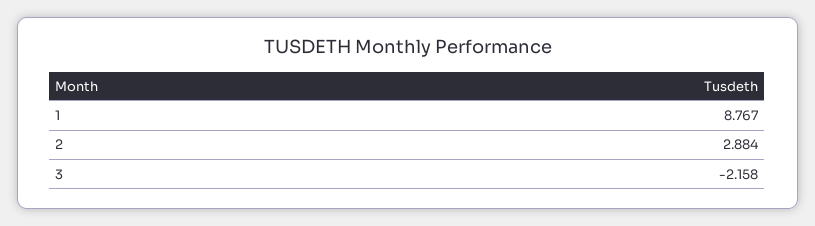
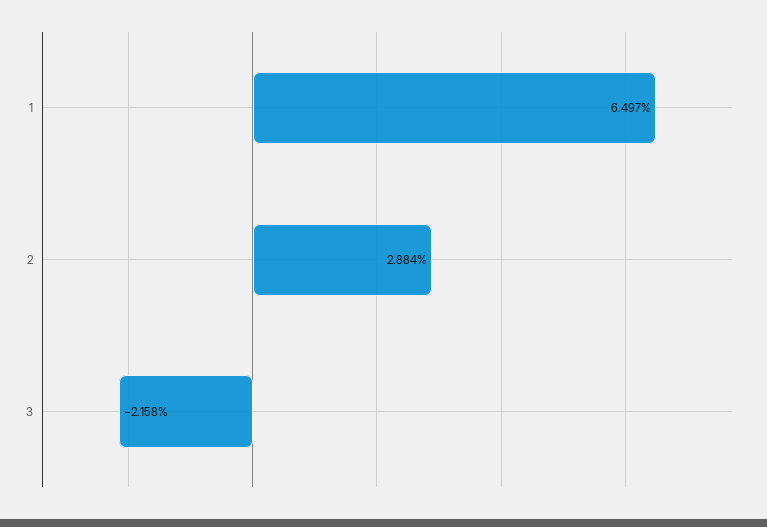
  {
-   "1": 8.767,
+   "1": 6.497,
    "2": 2.884,
    "3": -2.158
  }

